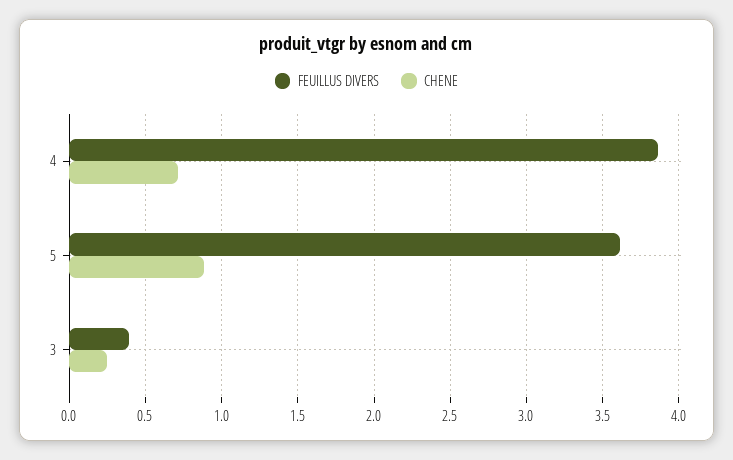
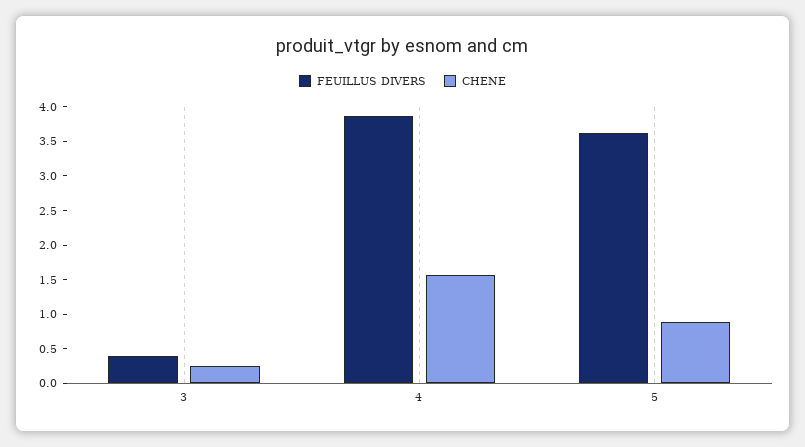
  {
    "FEUILLUS DIVERS": {
      "4": 3.85,
      "5": 3.6,
      "3": 0.4
    },
    "CHENE": {
-     "4": 0.7,
+     "4": 1.5,
      "5": 0.9,
      "3": 0.25
    }
  }

